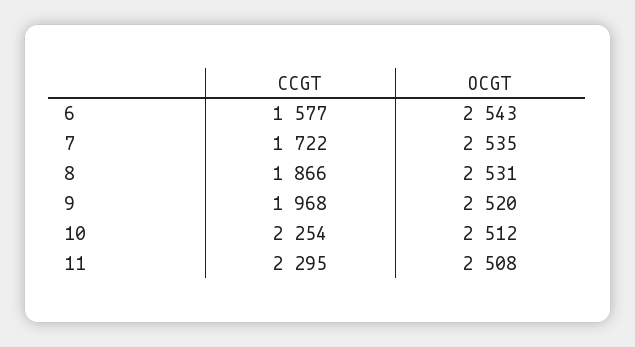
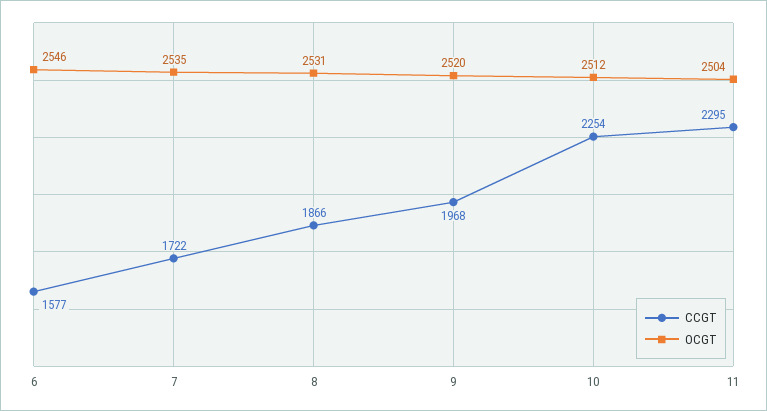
  {
    "CCGT": {
      "6": 1577,
      "7": 1722,
      "8": 1866,
      "9": 1968,
      "10": 2254,
      "11": 2295
    },
    "OCGT": {
-     "6": 2543,
+     "6": 2546,
      "7": 2535,
      "8": 2531,
      "9": 2520,
      "10": 2512,
-     "11": 2508
+     "11": 2504
    }
  }

